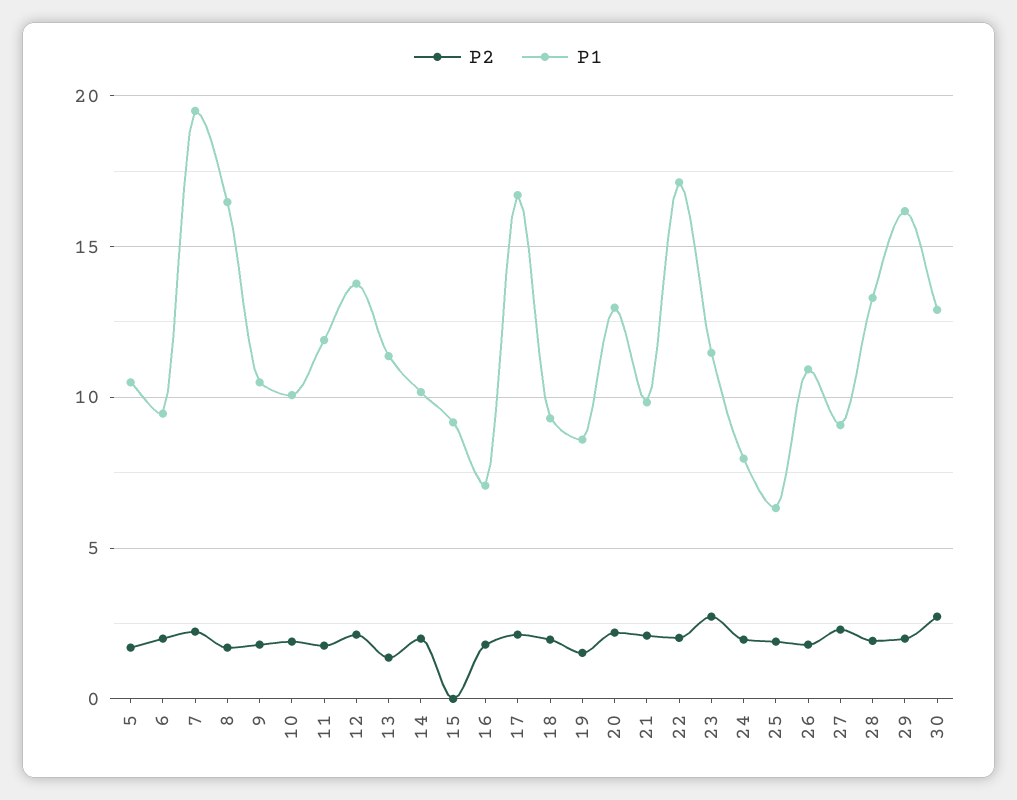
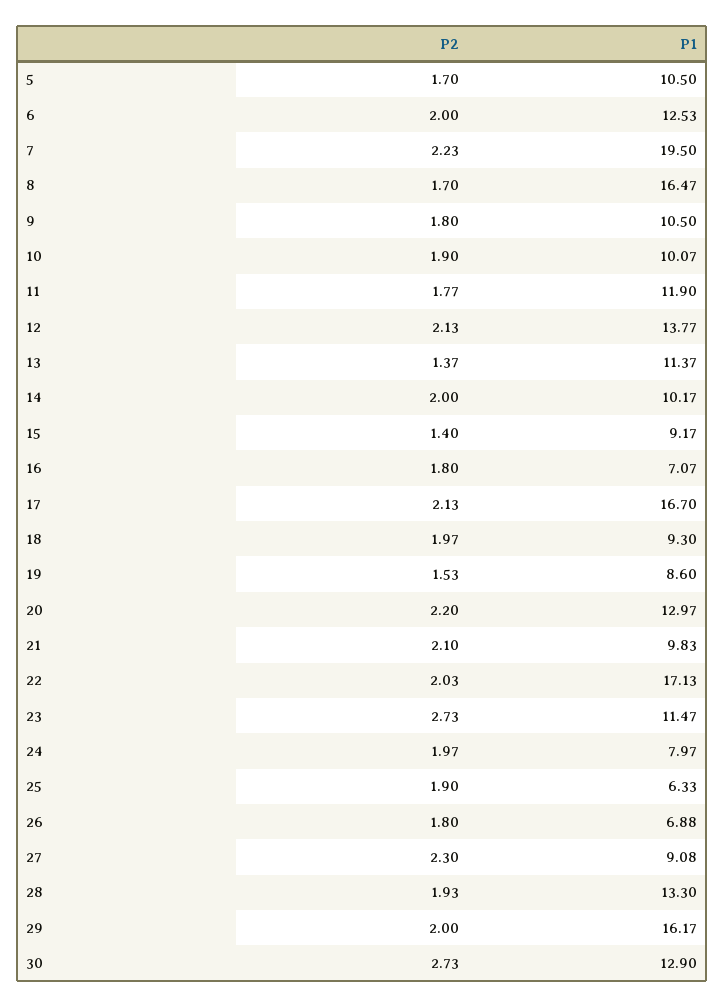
  {
    "P2": {
      "5": 1.7,
      "6": 2,
      "7": 2.23,
      "8": 1.7,
      "9": 1.8,
      "10": 1.9,
      "11": 1.77,
      "12": 2.13,
      "13": 1.37,
      "14": 2,
-     "15": 0,
+     "15": 1.4,
      "16": 1.8,
      "17": 2.13,
      "18": 1.97,
      "19": 1.53,
      "20": 2.2,
      "21": 2.1,
      "22": 2.03,
      "23": 2.73,
      "24": 1.97,
      "25": 1.9,
      "26": 1.8,
      "27": 2.3,
      "28": 1.93,
      "29": 2,
      "30": 2.73
    },
    "P1": {
      "5": 10.5,
-     "6": 9.5,
+     "6": 12.53,
      "7": 19.5,
      "8": 16.47,
      "9": 10.5,
      "10": 10.07,
      "11": 11.9,
      "12": 13.77,
      "13": 11.37,
      "14": 10.17,
      "15": 9.17,
      "16": 7.07,
      "17": 16.7,
      "18": 9.3,
      "19": 8.6,
      "20": 12.97,
      "21": 9.83,
      "22": 17.13,
      "23": 11.47,
      "24": 7.97,
      "25": 6.33,
-     "26": 11,
+     "26": 6.88,
      "27": 9.08,
      "28": 13.3,
      "29": 16.17,
      "30": 12.9
    }
  }

